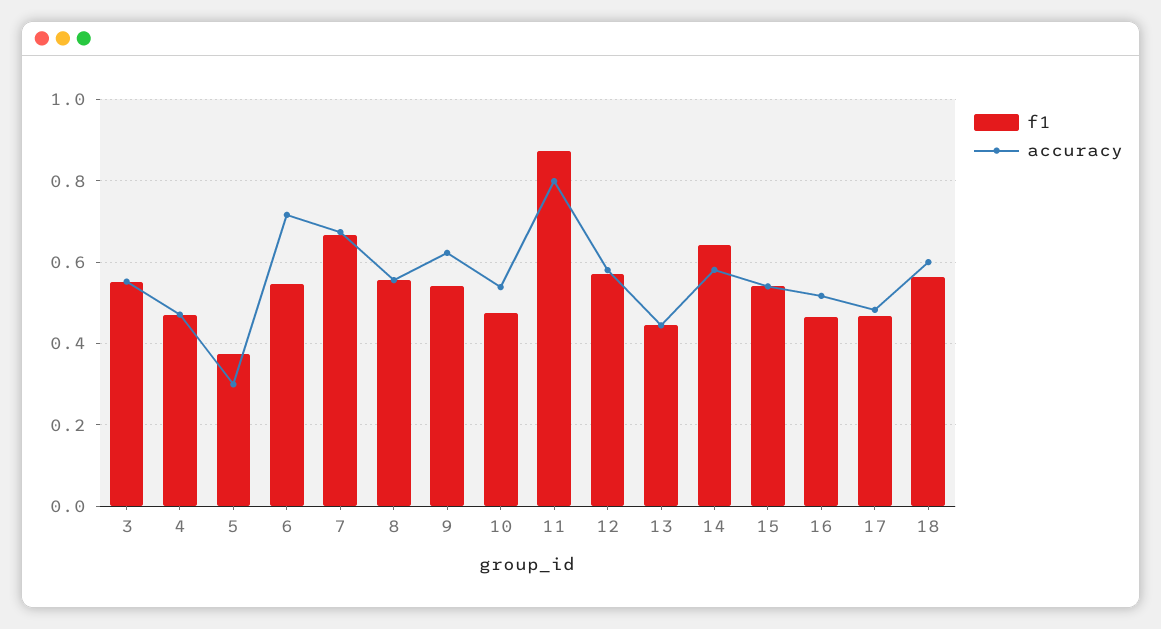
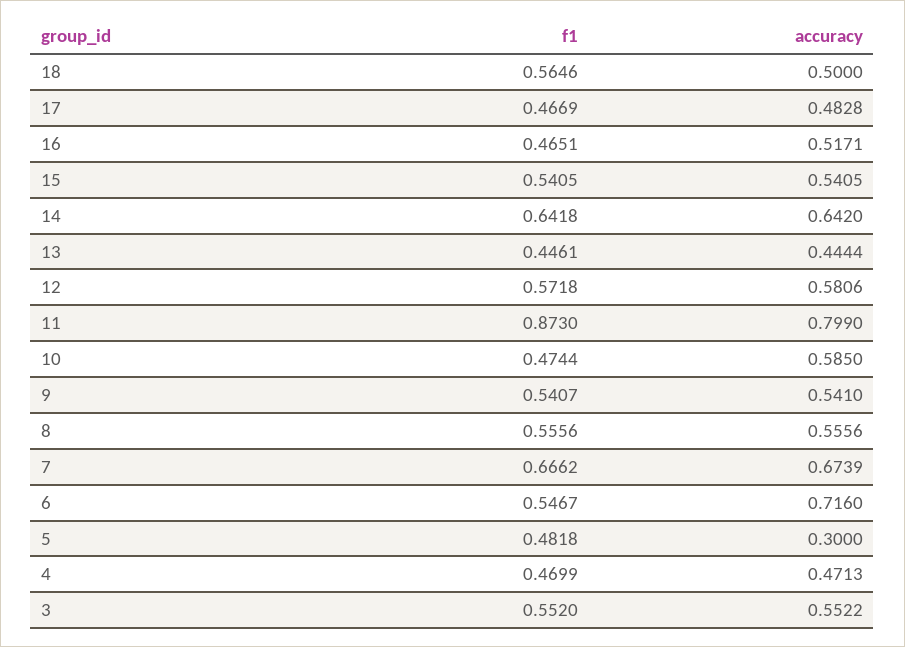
  {
    "f1": {
      "3": 0.552,
      "4": 0.4699,
-     "5": 0.38,
+     "5": 0.4818,
      "6": 0.5467,
      "7": 0.6662,
      "8": 0.5556,
      "9": 0.5407,
      "10": 0.4744,
      "11": 0.873,
      "12": 0.5718,
      "13": 0.4461,
      "14": 0.6418,
      "15": 0.5405,
      "16": 0.4651,
      "17": 0.4669,
      "18": 0.5646
    },
    "accuracy": {
      "3": 0.5522,
      "4": 0.4713,
      "5": 0.3,
      "6": 0.716,
      "7": 0.6739,
      "8": 0.5556,
-     "9": 0.62,
+     "9": 0.541,
-     "10": 0.54,
+     "10": 0.585,
      "11": 0.799,
      "12": 0.5806,
      "13": 0.4444,
-     "14": 0.58,
+     "14": 0.642,
      "15": 0.5405,
      "16": 0.5171,
      "17": 0.4828,
-     "18": 0.6
+     "18": 0.5
    }
  }

